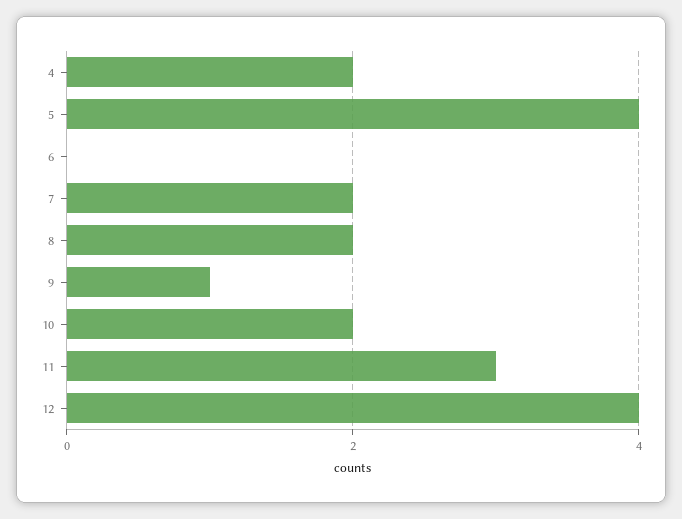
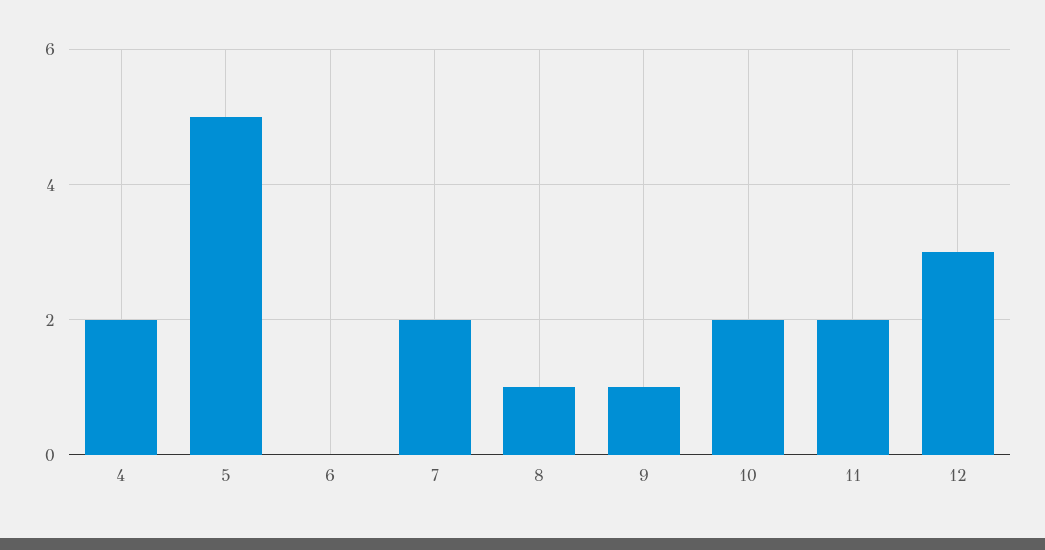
  {
    "4": 2,
-   "5": 4,
+   "5": 5,
    "6": 0,
    "7": 2,
-   "8": 2,
+   "8": 1,
    "9": 1,
    "10": 2,
-   "11": 3,
+   "11": 2,
-   "12": 4
+   "12": 3
  }

